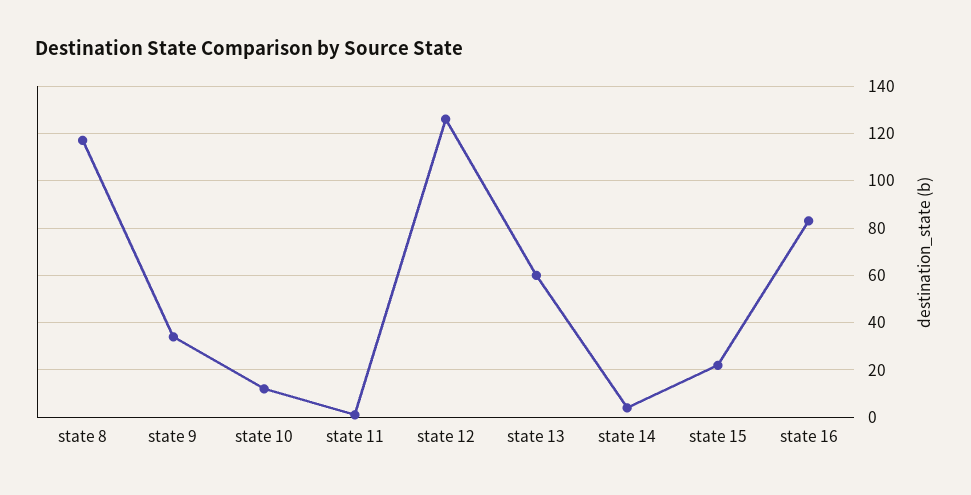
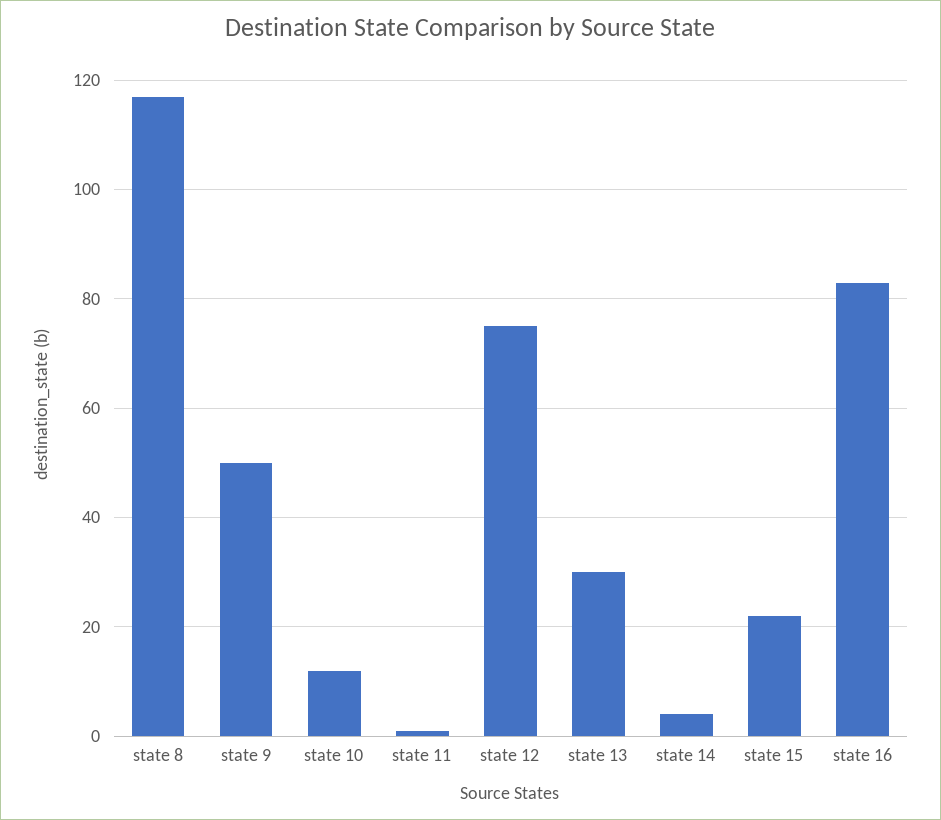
  {
    "state 8": 115,
-   "state 9": 35,
+   "state 9": 50,
    "state 10": 10,
    "state 11": 0,
-   "state 12": 125,
+   "state 12": 75,
-   "state 13": 60,
+   "state 13": 30,
    "state 14": 5,
    "state 15": 20,
    "state 16": 85
  }

